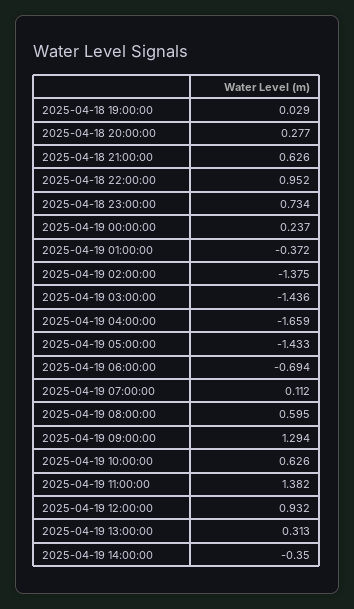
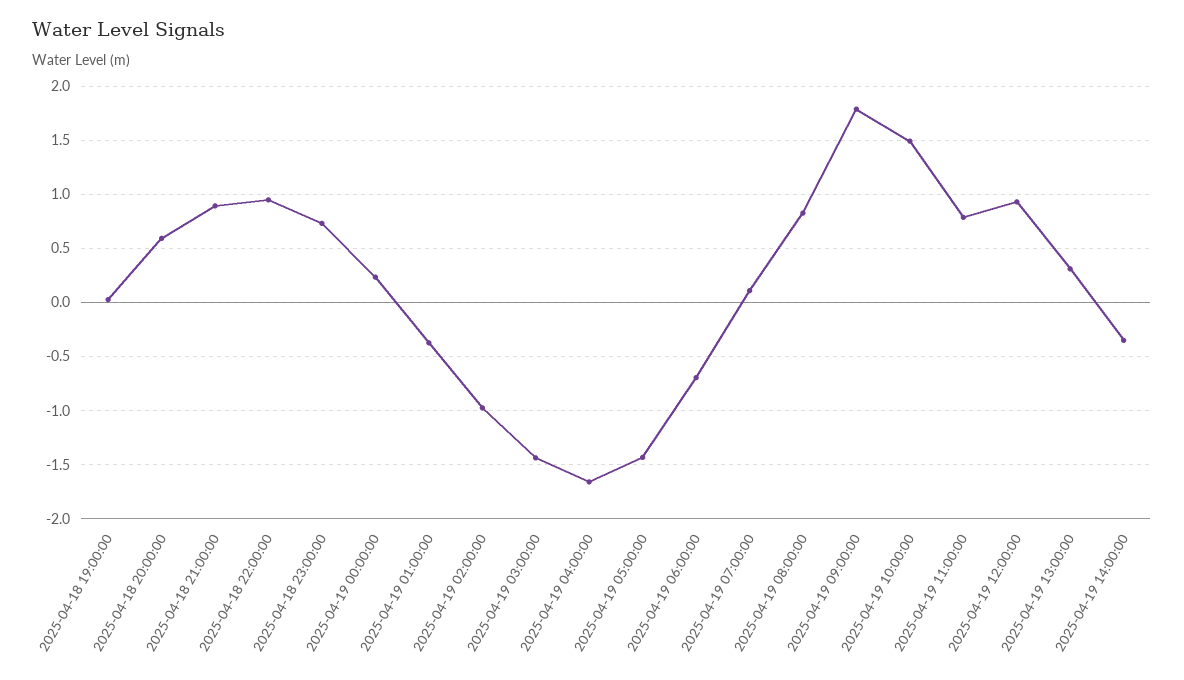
  {
    "2025-04-18 19:00:00": 0.029,
-   "2025-04-18 20:00:00": 0.277,
+   "2025-04-18 20:00:00": 0.6,
-   "2025-04-18 21:00:00": 0.626,
+   "2025-04-18 21:00:00": 0.9,
    "2025-04-18 22:00:00": 0.952,
    "2025-04-18 23:00:00": 0.734,
    "2025-04-19 00:00:00": 0.237,
    "2025-04-19 01:00:00": -0.372,
-   "2025-04-19 02:00:00": -1.375,
+   "2025-04-19 02:00:00": -1,
    "2025-04-19 03:00:00": -1.436,
    "2025-04-19 04:00:00": -1.659,
    "2025-04-19 05:00:00": -1.433,
    "2025-04-19 06:00:00": -0.694,
    "2025-04-19 07:00:00": 0.112,
-   "2025-04-19 08:00:00": 0.595,
+   "2025-04-19 08:00:00": 0.8,
-   "2025-04-19 09:00:00": 1.294,
+   "2025-04-19 09:00:00": 1.8,
-   "2025-04-19 10:00:00": 0.626,
+   "2025-04-19 10:00:00": 1.5,
-   "2025-04-19 11:00:00": 1.382,
+   "2025-04-19 11:00:00": 0.8,
    "2025-04-19 12:00:00": 0.932,
    "2025-04-19 13:00:00": 0.313,
    "2025-04-19 14:00:00": -0.35
  }

